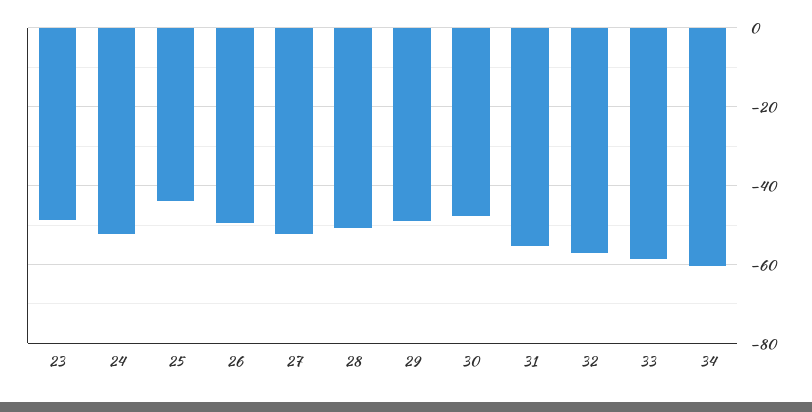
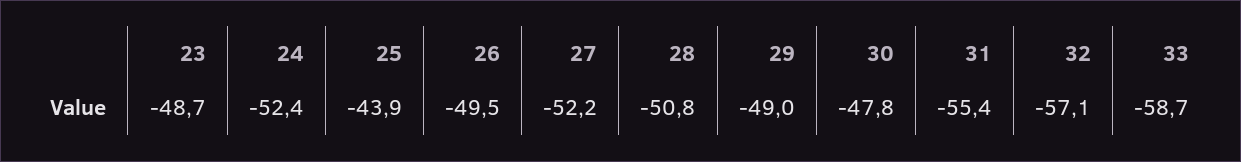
  {
    "23": -48.7,
    "24": -52.4,
    "25": -43.9,
    "26": -49.5,
    "27": -52.2,
    "28": -50.8,
    "29": -49,
    "30": -47.8,
    "31": -55.4,
    "32": -57.1,
-   "33": -58.7,
+   "33": -58.7
-   "34": -60
  }

